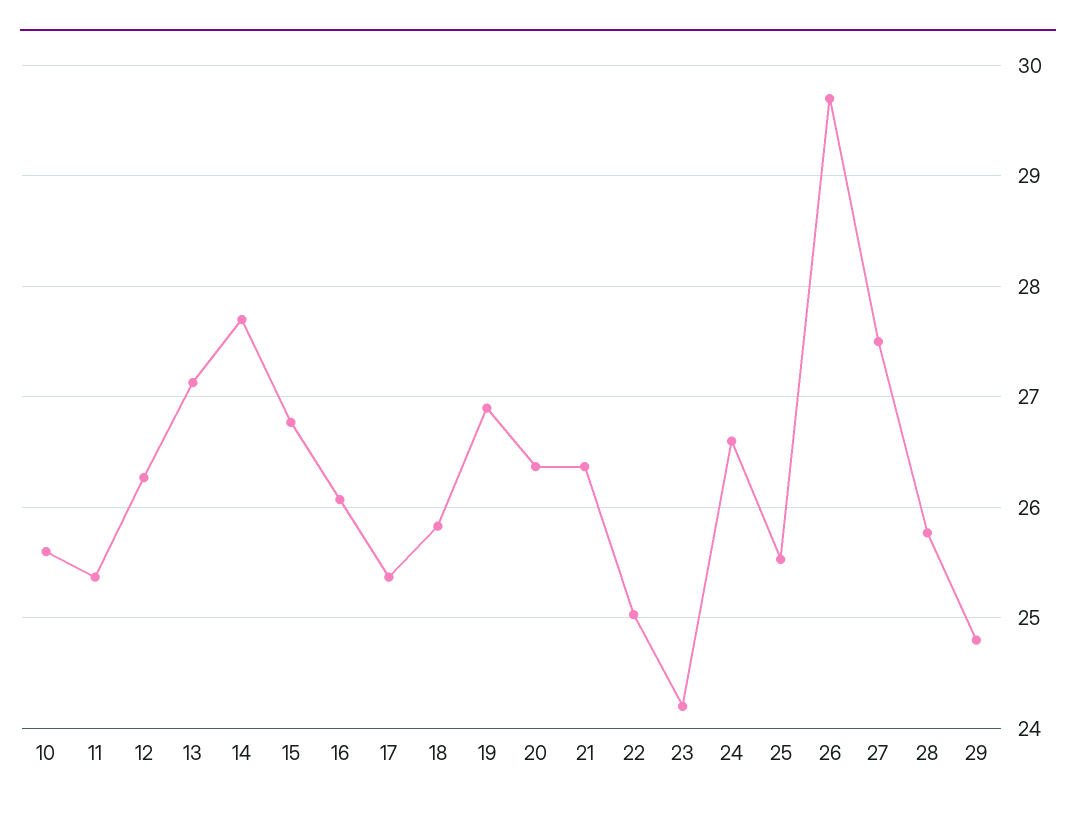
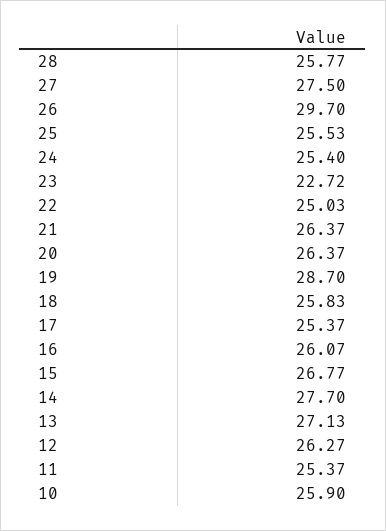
  {
-   "10": 25.6,
+   "10": 25.9,
    "11": 25.37,
    "12": 26.27,
    "13": 27.13,
    "14": 27.7,
    "15": 26.77,
    "16": 26.07,
    "17": 25.37,
    "18": 25.83,
-   "19": 26.9,
+   "19": 28.7,
    "20": 26.37,
    "21": 26.37,
    "22": 25.03,
-   "23": 24.2,
+   "23": 22.72,
-   "24": 26.6,
+   "24": 25.4,
    "25": 25.53,
    "26": 29.7,
    "27": 27.5,
-   "28": 25.77,
+   "28": 25.77
-   "29": 24.8
  }

